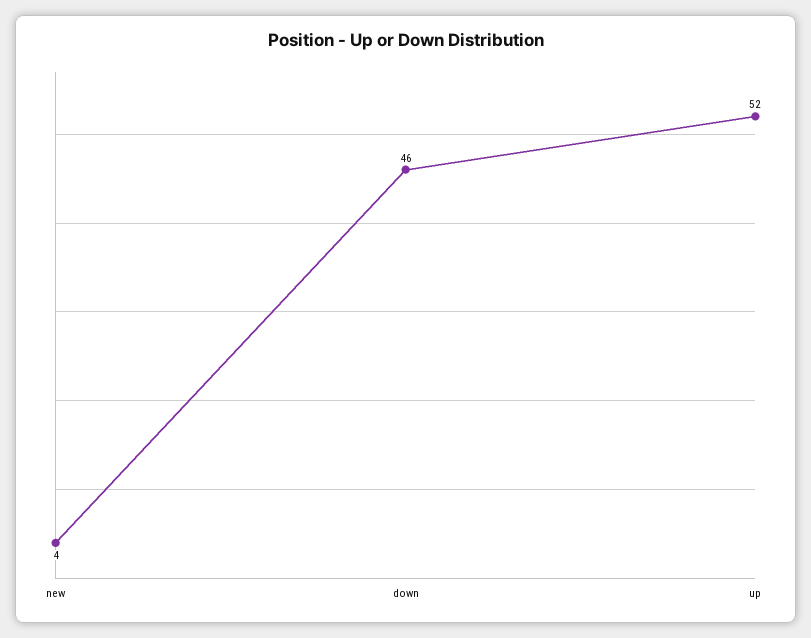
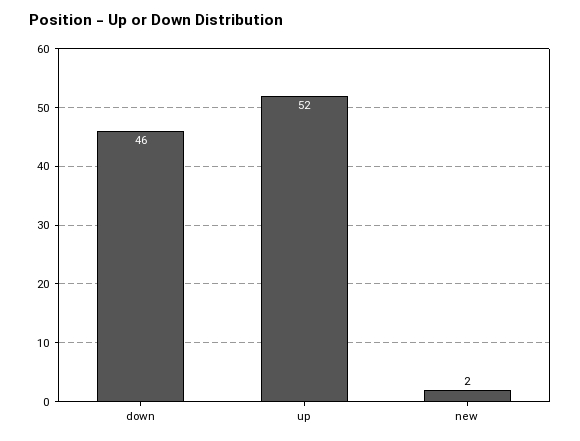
  {
-   "new": 4,
+   "new": 2,
    "down": 46,
    "up": 52
  }

